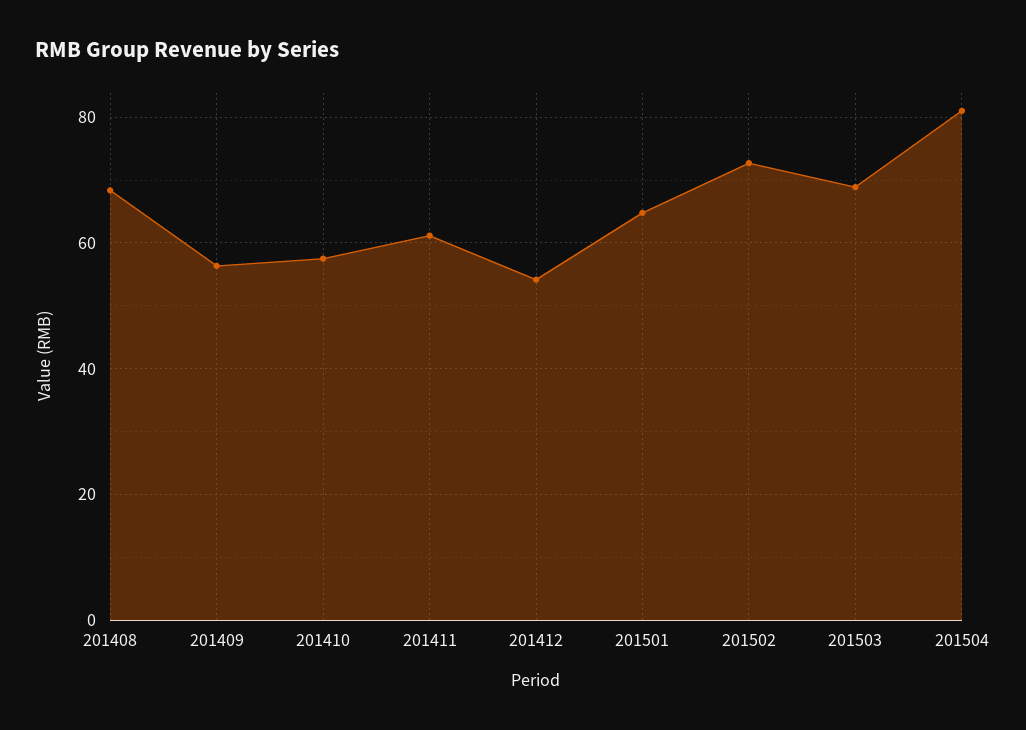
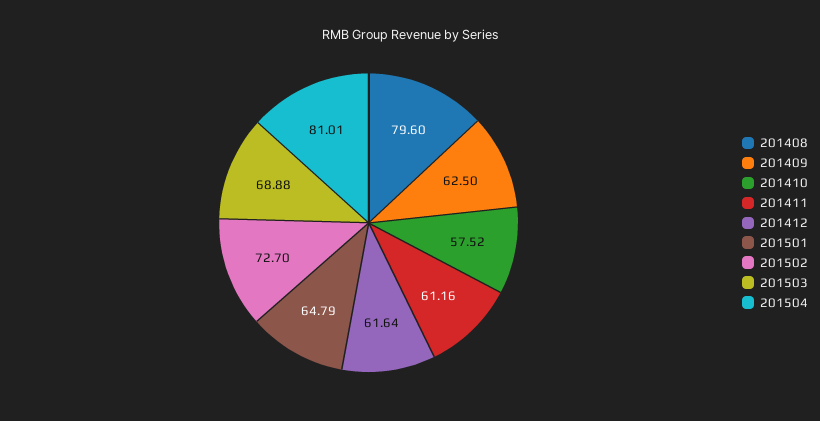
  {
-   "201408": 68,
+   "201408": 79.6,
-   "201409": 56,
+   "201409": 62.5,
    "201410": 57.52,
    "201411": 61.16,
-   "201412": 54,
+   "201412": 61.64,
    "201501": 64.79,
    "201502": 72.7,
    "201503": 68.88,
    "201504": 81.01
  }

